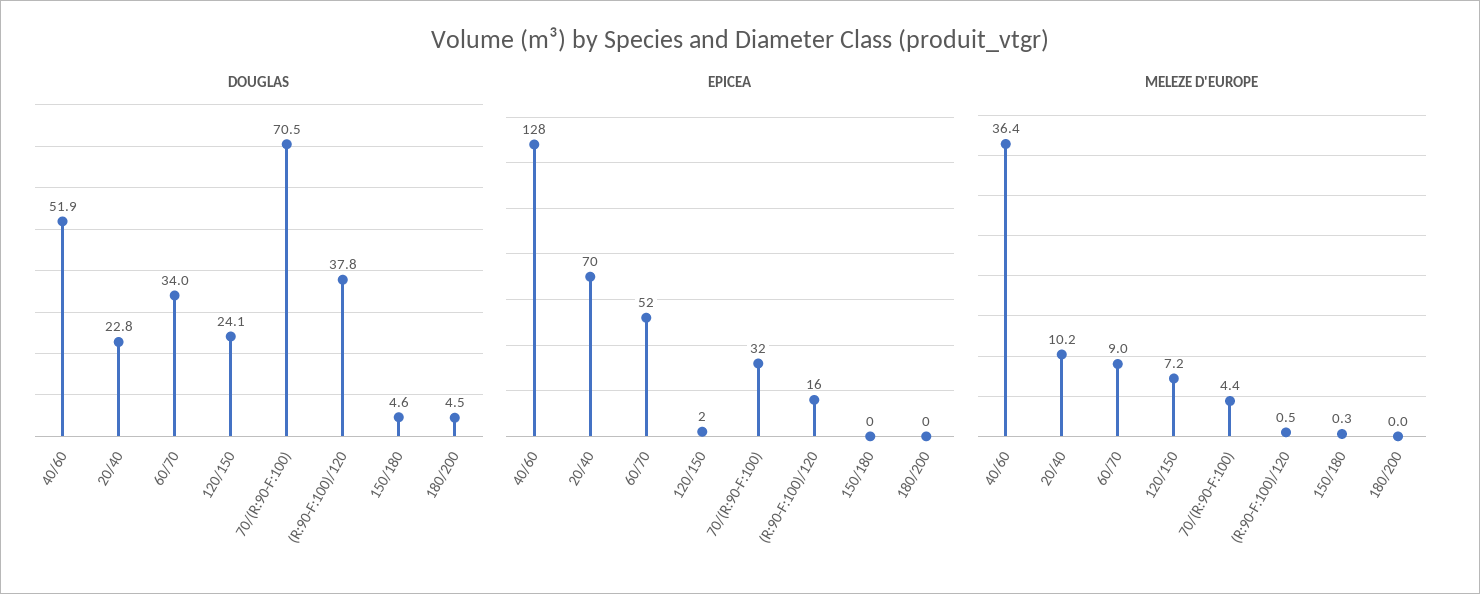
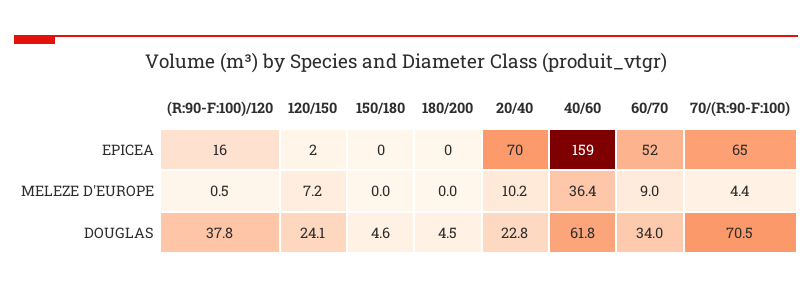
  {
    "DOUGLAS": {
-     "40/60": 51.9,
+     "40/60": 61.8,
      "20/40": 22.8,
      "60/70": 34,
      "120/150": 24.1,
      "70/(R:90-F:100)": 70.5,
      "(R:90-F:100)/120": 37.8,
      "150/180": 4.6,
      "180/200": 4.5
    },
    "EPICEA": {
-     "40/60": 128,
+     "40/60": 159,
      "20/40": 70,
      "60/70": 52,
      "120/150": 2,
-     "70/(R:90-F:100)": 32,
+     "70/(R:90-F:100)": 65,
      "(R:90-F:100)/120": 16,
      "150/180": 0,
      "180/200": 0
    },
    "MELEZE D'EUROPE": {
      "40/60": 36.4,
      "20/40": 10.2,
      "60/70": 9,
      "120/150": 7.2,
      "70/(R:90-F:100)": 4.4,
      "(R:90-F:100)/120": 0.5,
-     "150/180": 0.3,
+     "150/180": 0,
      "180/200": 0
    }
  }

